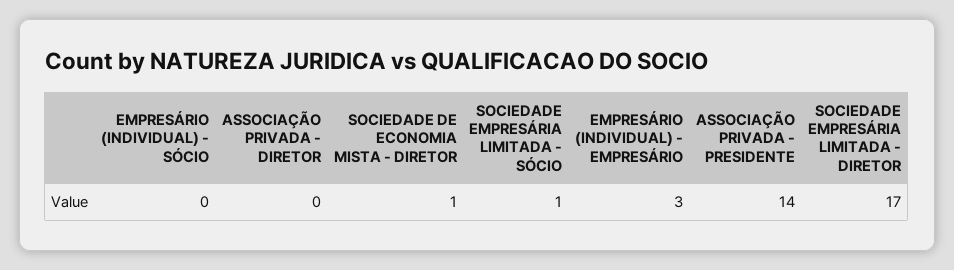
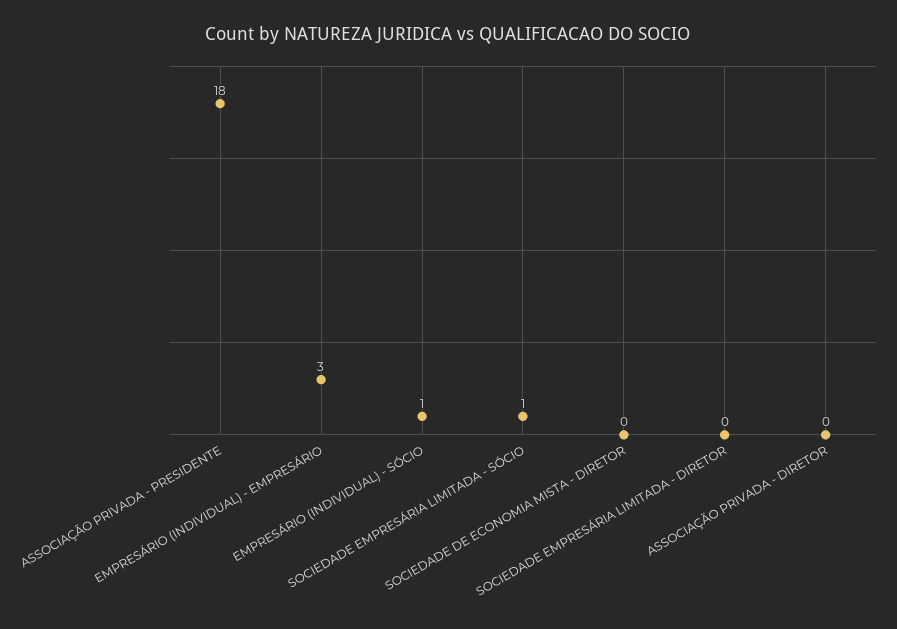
  {
-   "EMPRESÁRIO (INDIVIDUAL) - SÓCIO": 0,
+   "EMPRESÁRIO (INDIVIDUAL) - SÓCIO": 1,
    "ASSOCIAÇÃO PRIVADA - DIRETOR": 0,
-   "SOCIEDADE DE ECONOMIA MISTA - DIRETOR": 1,
+   "SOCIEDADE DE ECONOMIA MISTA - DIRETOR": 0,
    "SOCIEDADE EMPRESÁRIA LIMITADA - SÓCIO": 1,
    "EMPRESÁRIO (INDIVIDUAL) - EMPRESÁRIO": 3,
-   "ASSOCIAÇÃO PRIVADA - PRESIDENTE": 14,
+   "ASSOCIAÇÃO PRIVADA - PRESIDENTE": 18,
-   "SOCIEDADE EMPRESÁRIA LIMITADA - DIRETOR": 17
+   "SOCIEDADE EMPRESÁRIA LIMITADA - DIRETOR": 0
  }

